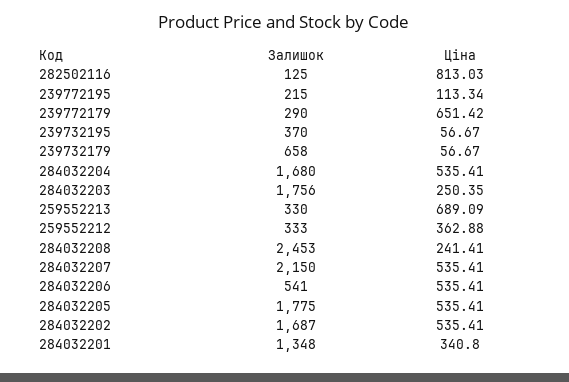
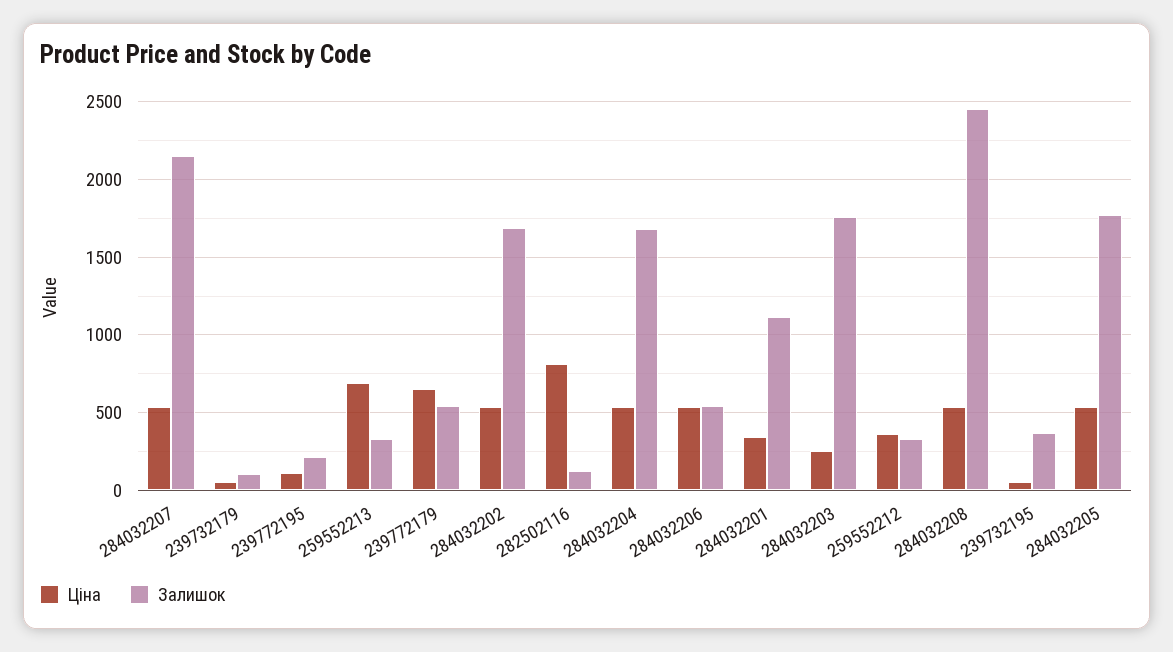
  {
    "Залишок": {
      "282502116": 125,
      "239772195": 215,
-     "239772179": 290,
+     "239772179": 550,
      "239732195": 370,
-     "239732179": 658,
+     "239732179": 100,
      "284032204": 1680,
      "284032203": 1756,
      "259552213": 330,
      "259552212": 333,
      "284032208": 2453,
      "284032207": 2150,
      "284032206": 541,
      "284032205": 1775,
      "284032202": 1687,
-     "284032201": 1348
+     "284032201": 1100
    },
    "Ціна": {
      "282502116": 813.03,
      "239772195": 113.34,
      "239772179": 651.42,
      "239732195": 56.67,
      "239732179": 56.67,
      "284032204": 535.41,
      "284032203": 250.35,
      "259552213": 689.09,
      "259552212": 362.88,
-     "284032208": 241.41,
+     "284032208": 550,
      "284032207": 535.41,
      "284032206": 535.41,
      "284032205": 535.41,
      "284032202": 535.41,
      "284032201": 340.8
    }
  }

